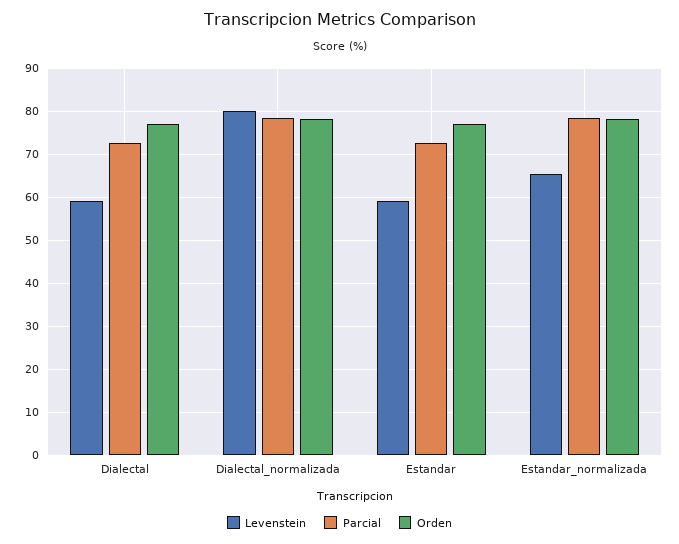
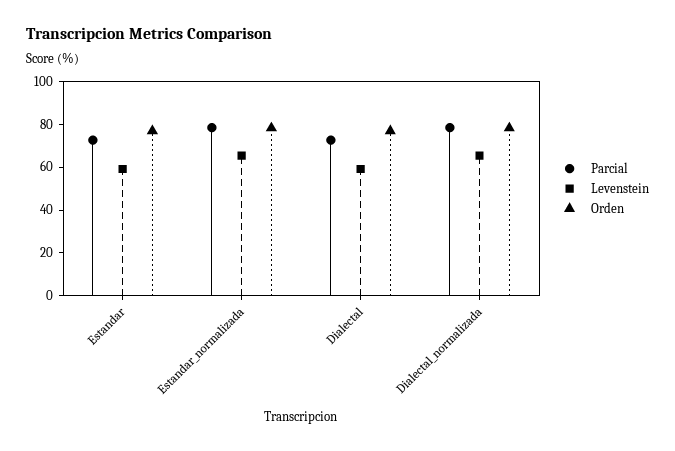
  {
    "Levenstein": {
      "Dialectal": 60,
-     "Dialectal_normalizada": 80,
+     "Dialectal_normalizada": 65,
      "Estandar": 60,
      "Estandar_normalizada": 66
    },
    "Parcial": {
      "Dialectal": 72,
      "Dialectal_normalizada": 78,
      "Estandar": 72,
      "Estandar_normalizada": 78
    },
    "Orden": {
      "Dialectal": 76,
      "Dialectal_normalizada": 78,
      "Estandar": 76,
      "Estandar_normalizada": 78
    }
  }

